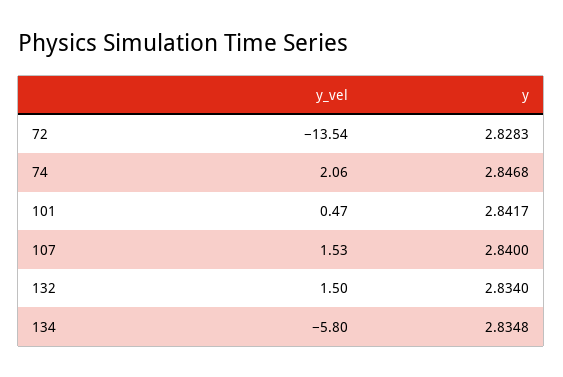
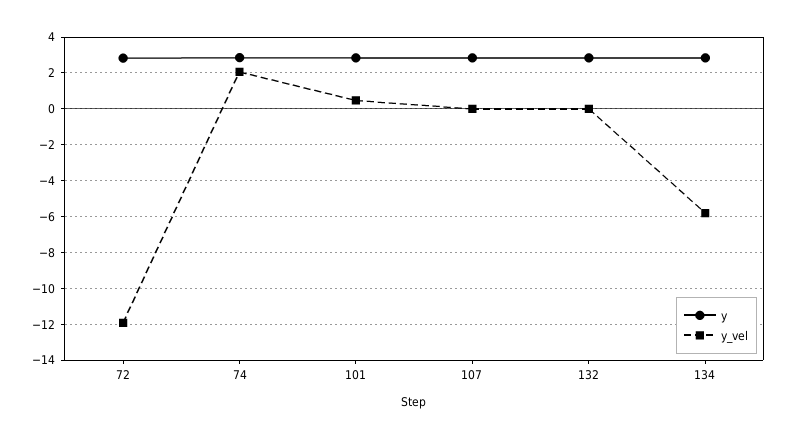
  {
    "y_vel": {
-     "72": -13.54,
+     "72": -12,
      "74": 2.06,
      "101": 0.47,
-     "107": 1.53,
+     "107": 0,
-     "132": 1.5,
+     "132": 0,
      "134": -5.8
    },
    "y": {
      "72": 2.8283,
      "74": 2.8468,
      "101": 2.8417,
      "107": 2.84,
      "132": 2.834,
      "134": 2.8348
    }
  }

